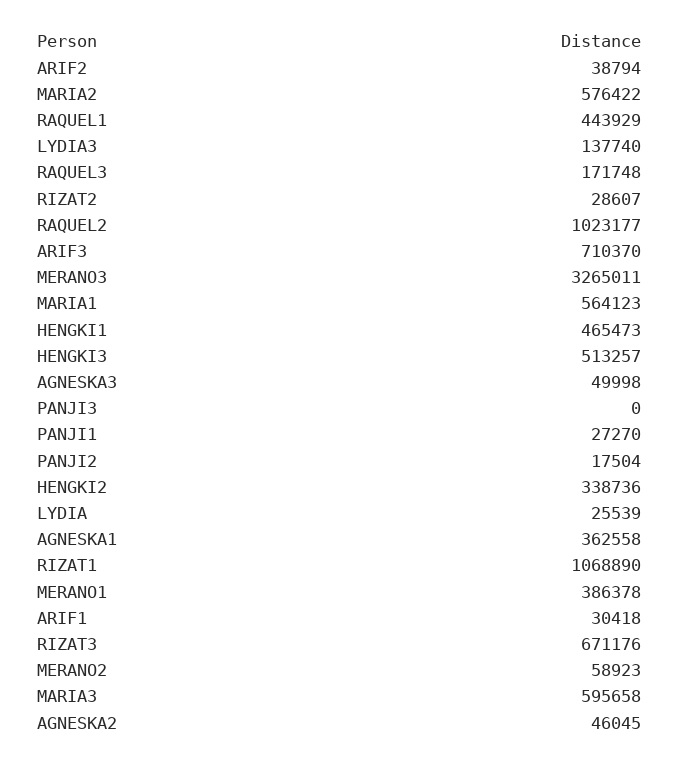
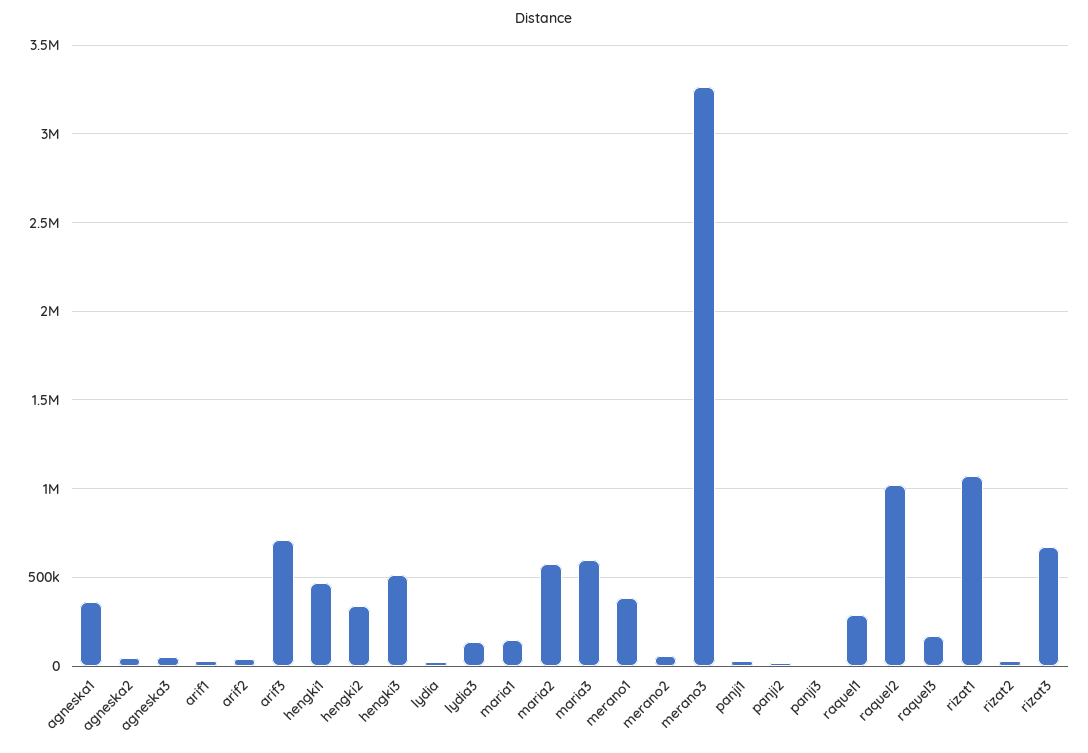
  {
    "ARIF2": 38794,
    "MARIA2": 576422,
-   "RAQUEL1": 443929,
+   "RAQUEL1": 300000,
    "LYDIA3": 137740,
    "RAQUEL3": 171748,
    "RIZAT2": 28607,
    "RAQUEL2": 1023177,
    "ARIF3": 710370,
    "MERANO3": 3265011,
-   "MARIA1": 564123,
+   "MARIA1": 150000,
    "HENGKI1": 465473,
    "HENGKI3": 513257,
    "AGNESKA3": 49998,
    "PANJI3": 0,
    "PANJI1": 27270,
    "PANJI2": 17504,
    "HENGKI2": 338736,
    "LYDIA": 25539,
    "AGNESKA1": 362558,
    "RIZAT1": 1068890,
    "MERANO1": 386378,
    "ARIF1": 30418,
    "RIZAT3": 671176,
    "MERANO2": 58923,
    "MARIA3": 595658,
    "AGNESKA2": 46045
  }

